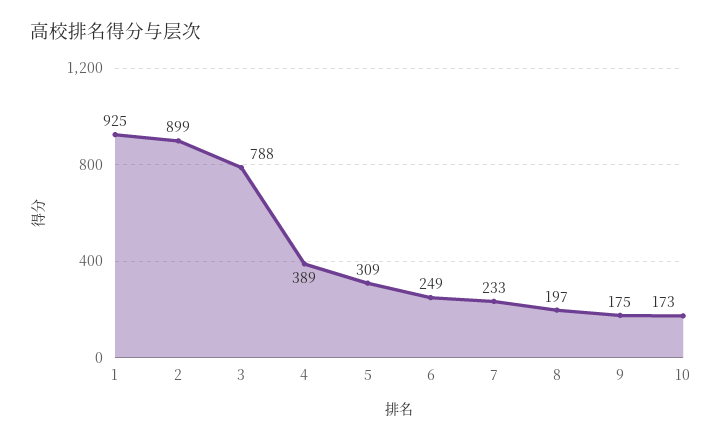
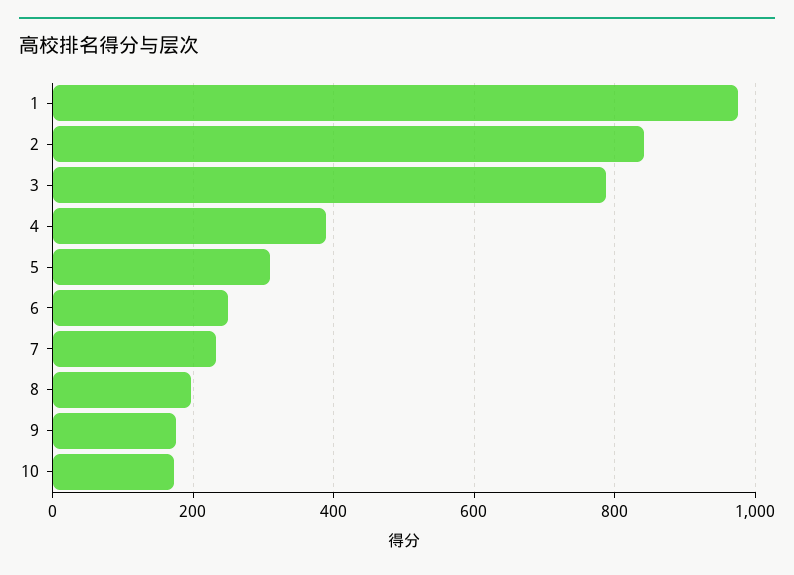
  {
-   "1": 925,
+   "1": 980,
-   "2": 899,
+   "2": 840,
    "3": 788,
    "4": 389,
    "5": 309,
    "6": 249,
    "7": 233,
    "8": 197,
    "9": 175,
    "10": 173
  }

